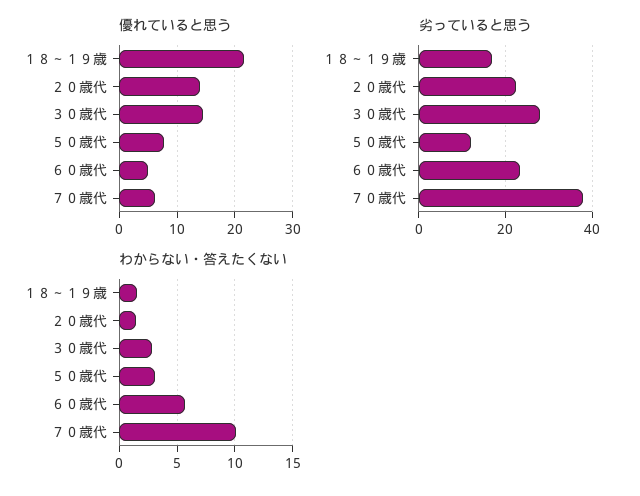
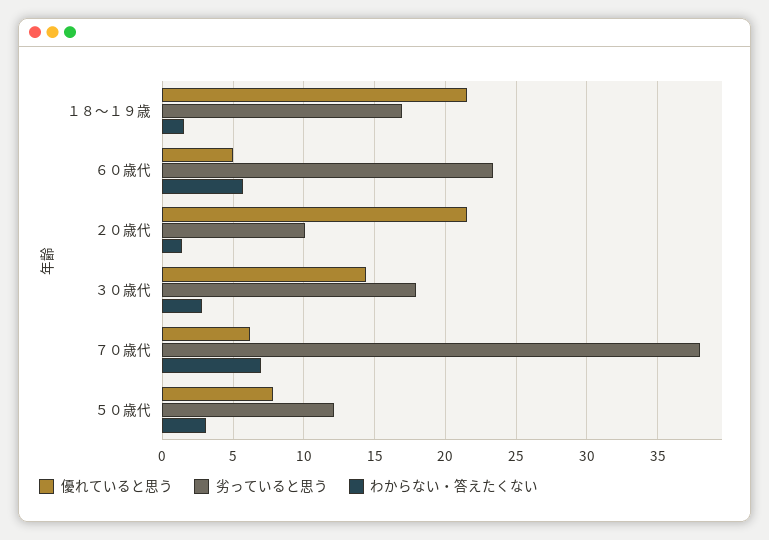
  {
    "優れていると思う": {
      "１８～１９歳": 21.5,
-     "２０歳代": 14,
+     "２０歳代": 21.5,
      "３０歳代": 14.5,
      "５０歳代": 8,
      "６０歳代": 5,
      "７０歳代": 6
    },
    "劣っていると思う": {
      "１８～１９歳": 17,
-     "２０歳代": 22,
+     "２０歳代": 10,
-     "３０歳代": 28,
+     "３０歳代": 18,
      "５０歳代": 12,
      "６０歳代": 23.5,
      "７０歳代": 38
    },
    "わからない・答えたくない": {
      "１８～１９歳": 1.5,
      "２０歳代": 1.5,
      "３０歳代": 3,
      "５０歳代": 3,
      "６０歳代": 5.5,
-     "７０歳代": 10
+     "７０歳代": 7
    }
  }

